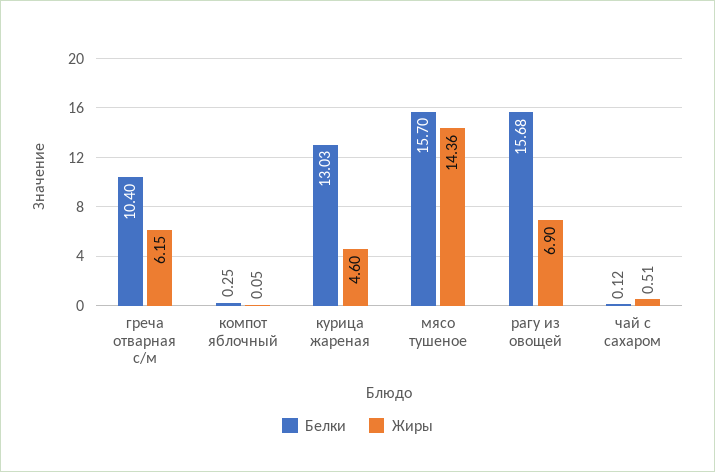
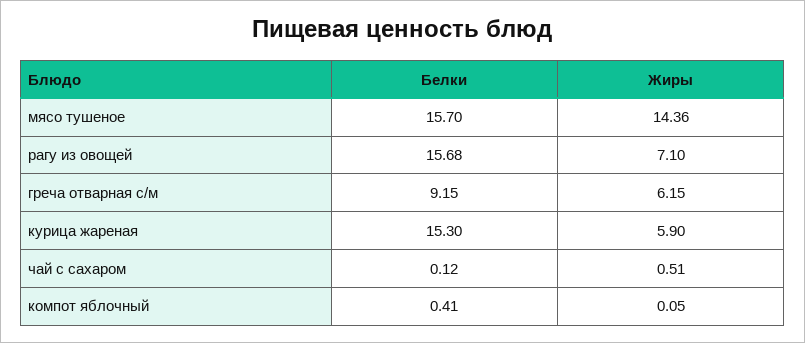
  {
    "Белки": {
-     "греча отварная с/м": 10.4,
+     "греча отварная с/м": 9.15,
-     "компот яблочный": 0.25,
+     "компот яблочный": 0.41,
-     "курица жареная": 13.03,
+     "курица жареная": 15.3,
      "мясо тушеное": 15.7,
      "рагу из овощей": 15.68,
      "чай с сахаром": 0.12
    },
    "Жиры": {
      "греча отварная с/м": 6.15,
      "компот яблочный": 0.05,
-     "курица жареная": 4.6,
+     "курица жареная": 5.9,
      "мясо тушеное": 14.36,
-     "рагу из овощей": 6.9,
+     "рагу из овощей": 7.1,
      "чай с сахаром": 0.51
    }
  }

